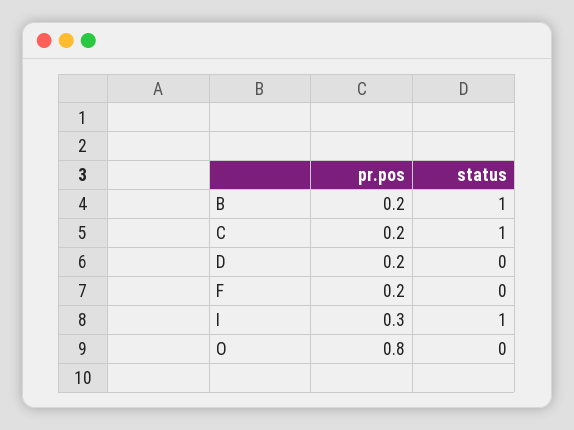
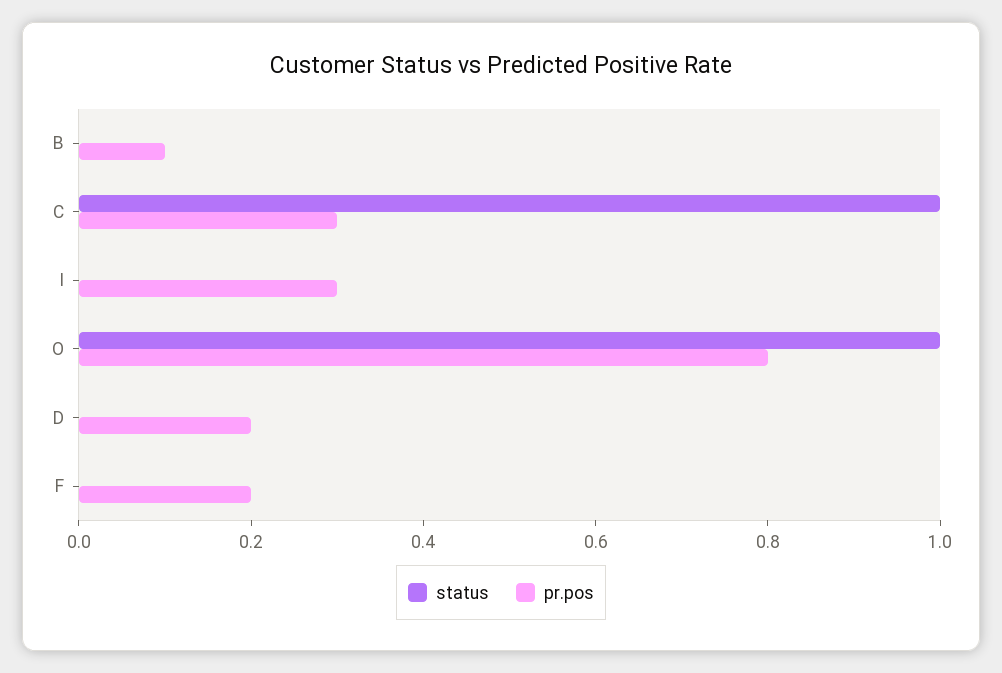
  {
    "pr.pos": {
-     "B": 0.2,
+     "B": 0.1,
-     "C": 0.2,
+     "C": 0.3,
      "D": 0.2,
      "F": 0.2,
      "I": 0.3,
      "O": 0.8
    },
    "status": {
-     "B": 1,
+     "B": 0,
      "C": 1,
      "D": 0,
      "F": 0,
-     "I": 1,
+     "I": 0,
-     "O": 0
+     "O": 1
    }
  }

